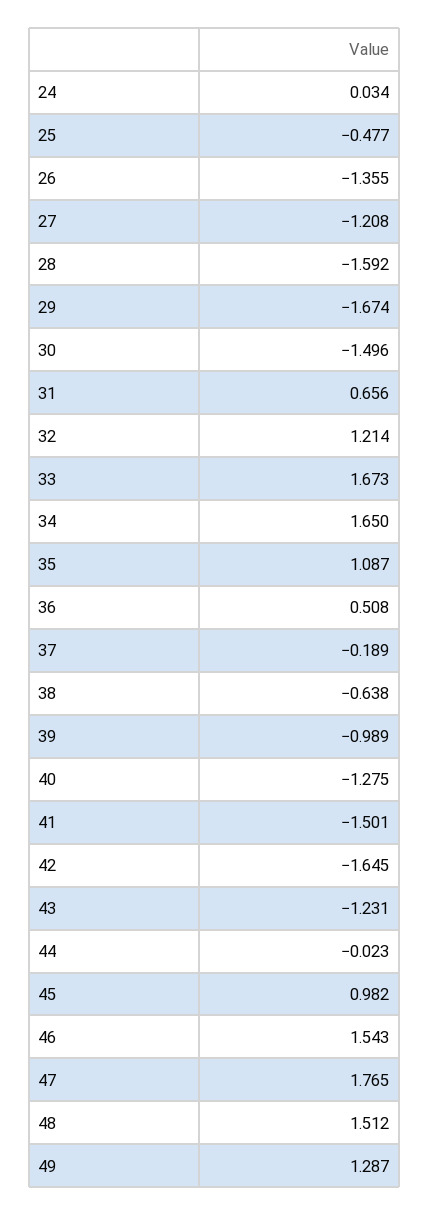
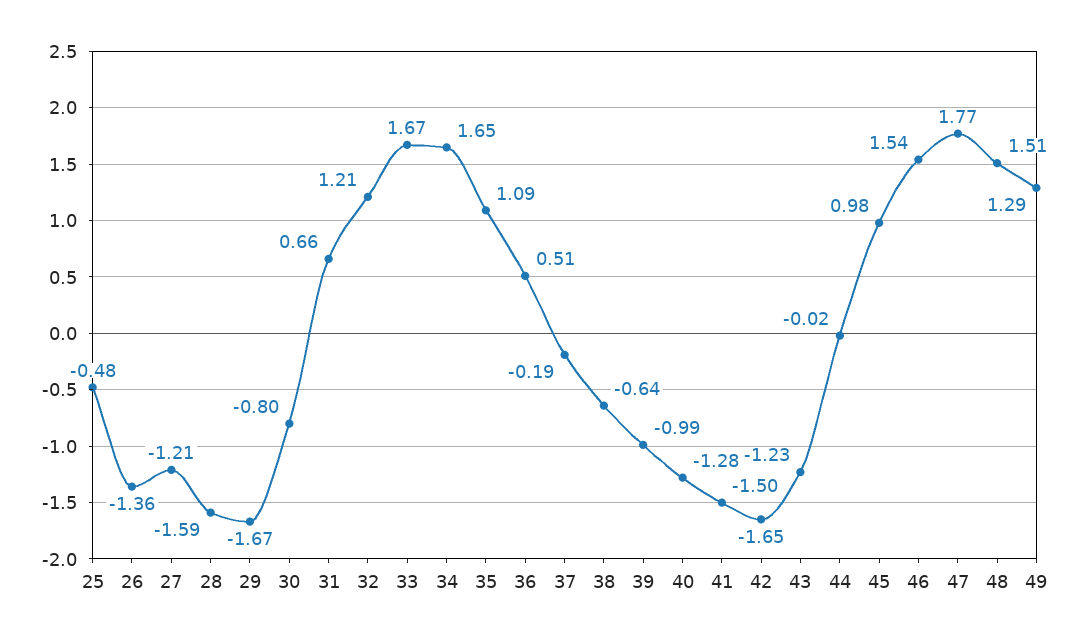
  {
-   "24": 0.034,
    "25": -0.477,
    "26": -1.355,
    "27": -1.208,
    "28": -1.592,
    "29": -1.674,
-   "30": -1.496,
+   "30": -0.8,
    "31": 0.656,
    "32": 1.214,
    "33": 1.673,
    "34": 1.65,
    "35": 1.087,
    "36": 0.508,
    "37": -0.189,
    "38": -0.638,
    "39": -0.989,
    "40": -1.275,
    "41": -1.501,
    "42": -1.645,
    "43": -1.231,
    "44": -0.023,
    "45": 0.982,
    "46": 1.543,
    "47": 1.765,
    "48": 1.512,
    "49": 1.287
  }

